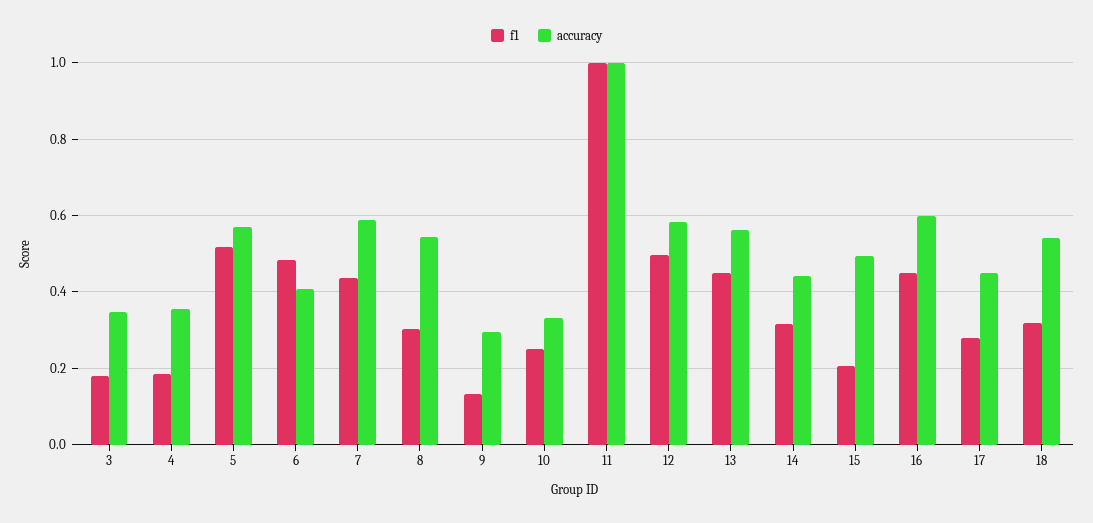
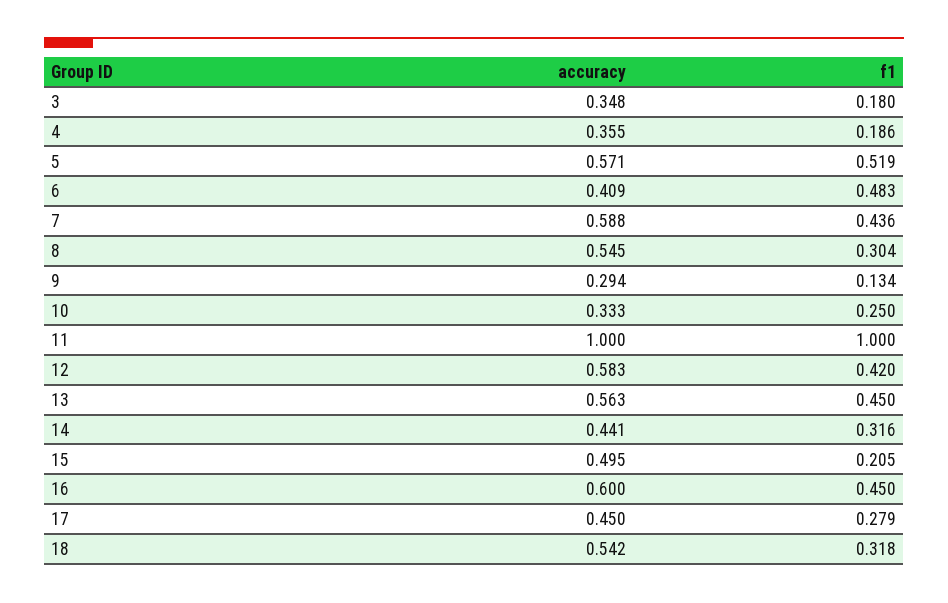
  {
    "f1": {
      "3": 0.18,
      "4": 0.186,
      "5": 0.519,
      "6": 0.483,
      "7": 0.436,
      "8": 0.304,
      "9": 0.134,
      "10": 0.25,
      "11": 1,
-     "12": 0.5,
+     "12": 0.42,
      "13": 0.45,
      "14": 0.316,
      "15": 0.205,
      "16": 0.45,
      "17": 0.279,
      "18": 0.318
    },
    "accuracy": {
      "3": 0.348,
      "4": 0.355,
      "5": 0.571,
      "6": 0.409,
      "7": 0.588,
      "8": 0.545,
      "9": 0.294,
      "10": 0.333,
      "11": 1,
      "12": 0.583,
      "13": 0.563,
      "14": 0.441,
      "15": 0.495,
      "16": 0.6,
      "17": 0.45,
      "18": 0.542
    }
  }

